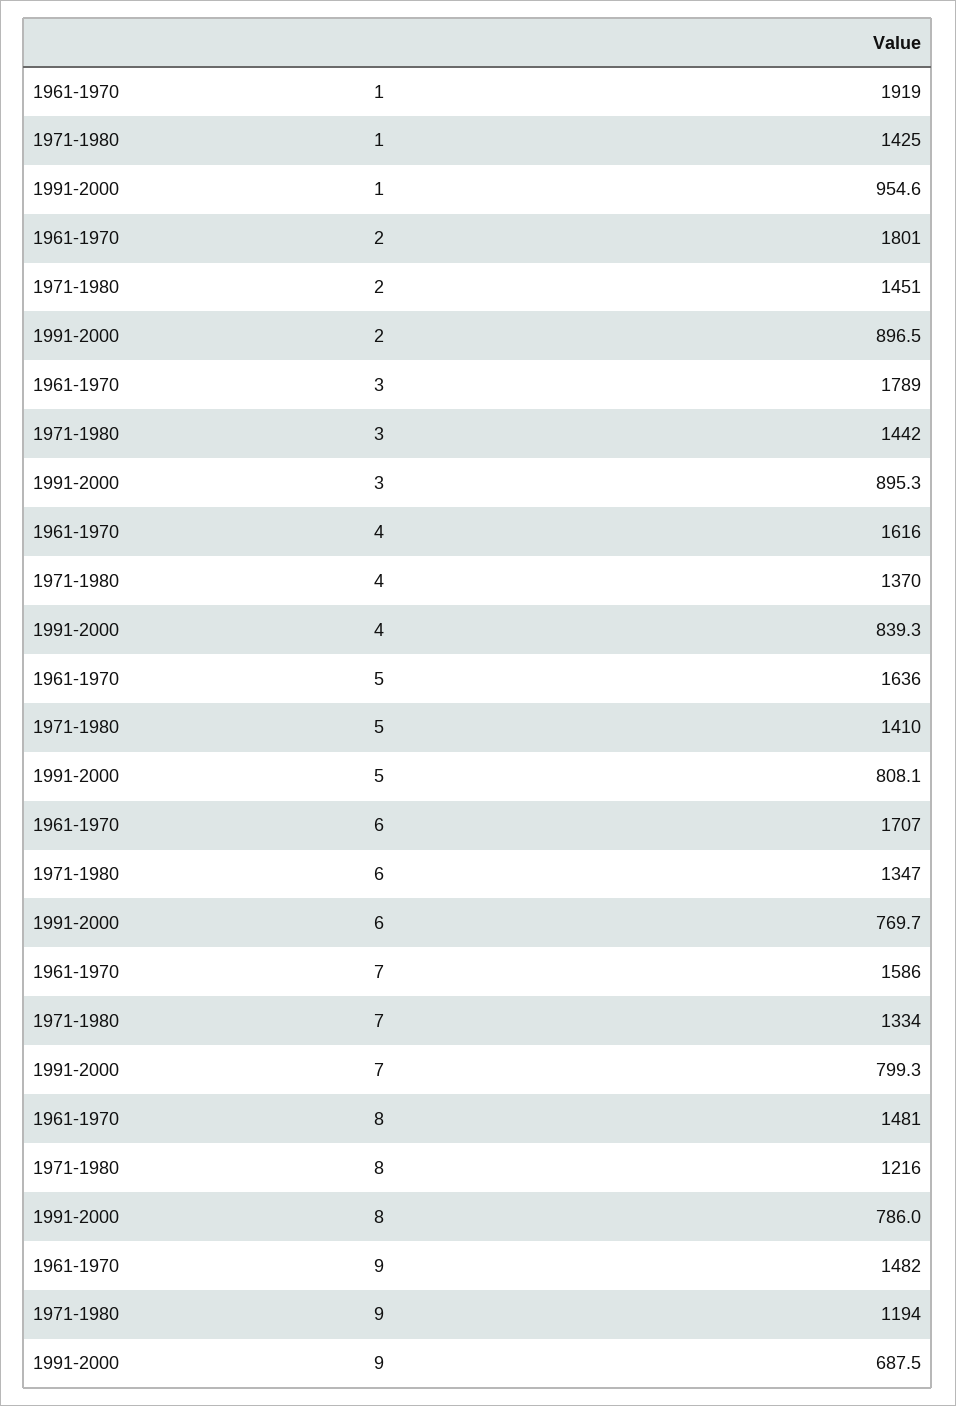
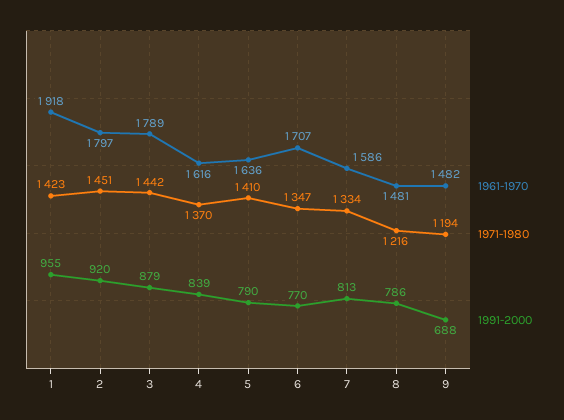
  {
    "1961-1970": {
-     "1": 1919,
+     "1": 1918,
-     "2": 1801,
+     "2": 1797,
      "3": 1789,
      "4": 1616,
      "5": 1636,
      "6": 1707,
      "7": 1586,
      "8": 1481,
      "9": 1482
    },
    "1971-1980": {
-     "1": 1425,
+     "1": 1423,
      "2": 1451,
      "3": 1442,
      "4": 1370,
      "5": 1410,
      "6": 1347,
      "7": 1334,
      "8": 1216,
      "9": 1194
    },
    "1991-2000": {
      "1": 954.6,
-     "2": 896.5,
+     "2": 920,
-     "3": 895.3,
+     "3": 879,
      "4": 839.3,
-     "5": 808.1,
+     "5": 790,
      "6": 769.7,
-     "7": 799.3,
+     "7": 813,
      "8": 786,
      "9": 687.5
    }
  }

